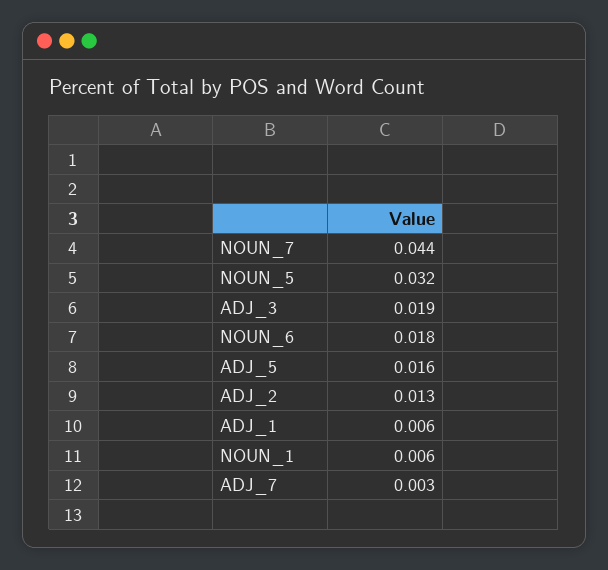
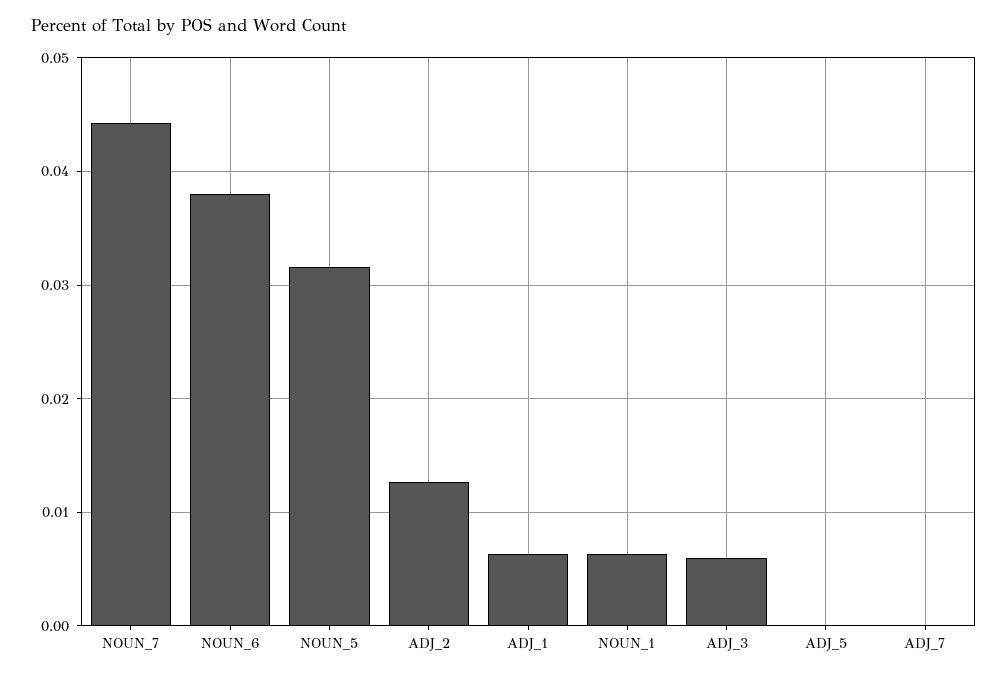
  {
    "NOUN_7": 0.044,
    "NOUN_5": 0.032,
-   "ADJ_3": 0.019,
+   "ADJ_3": 0.006,
-   "NOUN_6": 0.018,
+   "NOUN_6": 0.038,
-   "ADJ_5": 0.016,
+   "ADJ_5": 0,
    "ADJ_2": 0.013,
    "ADJ_1": 0.006,
    "NOUN_1": 0.006,
-   "ADJ_7": 0.003
+   "ADJ_7": 0
  }

